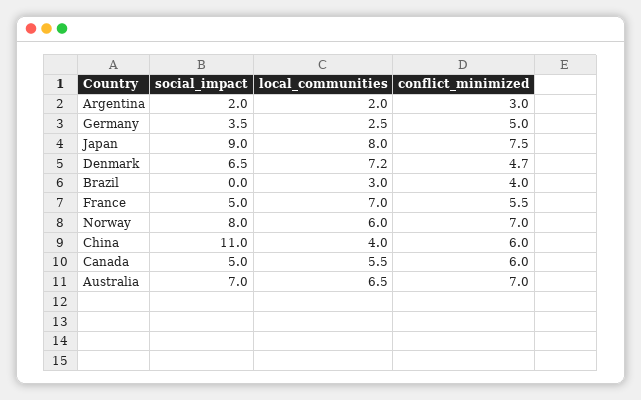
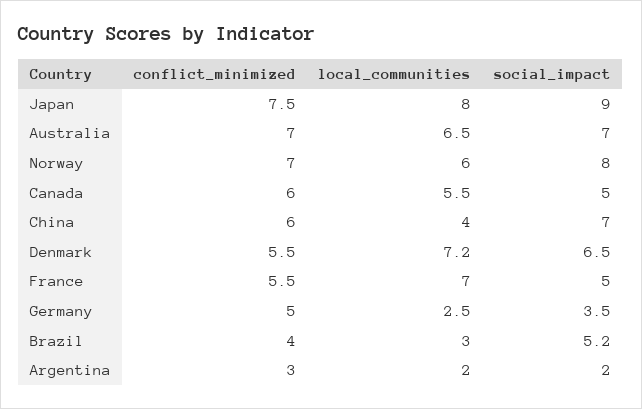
  {
    "social_impact": {
      "Argentina": 2,
      "Germany": 3.5,
      "Japan": 9,
      "Denmark": 6.5,
-     "Brazil": 0,
+     "Brazil": 5.2,
      "France": 5,
      "Norway": 8,
-     "China": 11,
+     "China": 7,
      "Canada": 5,
      "Australia": 7
    },
    "local_communities": {
      "Argentina": 2,
      "Germany": 2.5,
      "Japan": 8,
      "Denmark": 7.2,
      "Brazil": 3,
      "France": 7,
      "Norway": 6,
      "China": 4,
      "Canada": 5.5,
      "Australia": 6.5
    },
    "conflict_minimized": {
      "Argentina": 3,
      "Germany": 5,
      "Japan": 7.5,
-     "Denmark": 4.7,
+     "Denmark": 5.5,
      "Brazil": 4,
      "France": 5.5,
      "Norway": 7,
      "China": 6,
      "Canada": 6,
      "Australia": 7
    }
  }

